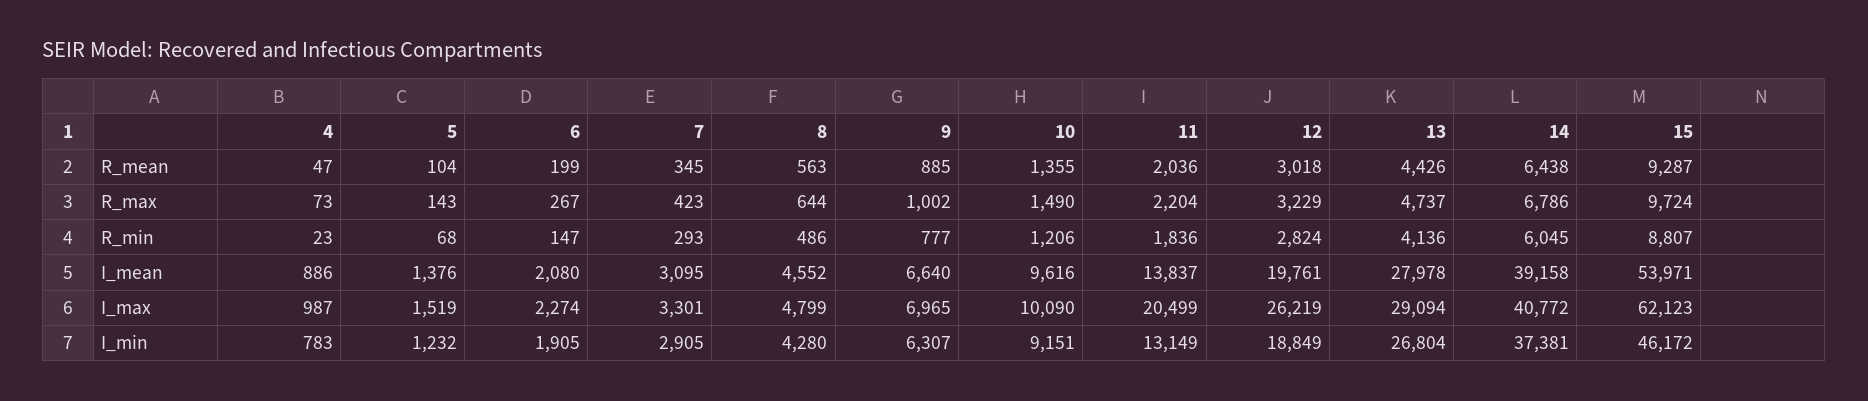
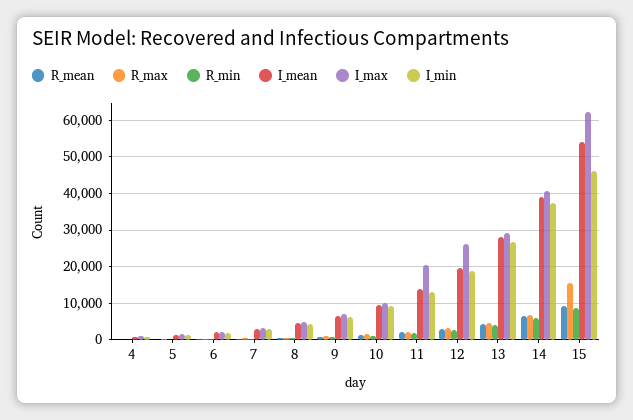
  {
    "R_mean": {
      "4": 47,
      "5": 104,
      "6": 199,
      "7": 345,
      "8": 563,
      "9": 885,
      "10": 1355,
      "11": 2036,
      "12": 3018,
      "13": 4426,
      "14": 6438,
      "15": 9287
    },
    "R_max": {
      "4": 73,
      "5": 143,
      "6": 267,
      "7": 423,
      "8": 644,
      "9": 1002,
      "10": 1490,
      "11": 2204,
      "12": 3229,
      "13": 4737,
      "14": 6786,
-     "15": 9724
+     "15": 16000
    },
    "R_min": {
      "4": 23,
      "5": 68,
      "6": 147,
      "7": 293,
      "8": 486,
      "9": 777,
      "10": 1206,
      "11": 1836,
      "12": 2824,
      "13": 4136,
      "14": 6045,
      "15": 8807
    },
    "I_mean": {
      "4": 886,
      "5": 1376,
      "6": 2080,
      "7": 3095,
      "8": 4552,
      "9": 6640,
      "10": 9616,
      "11": 13837,
      "12": 19761,
      "13": 27978,
      "14": 39158,
      "15": 53971
    },
    "I_max": {
      "4": 987,
      "5": 1519,
      "6": 2274,
      "7": 3301,
      "8": 4799,
      "9": 6965,
      "10": 10090,
      "11": 20499,
      "12": 26219,
      "13": 29094,
      "14": 40772,
      "15": 62123
    },
    "I_min": {
      "4": 783,
      "5": 1232,
      "6": 1905,
      "7": 2905,
      "8": 4280,
      "9": 6307,
      "10": 9151,
      "11": 13149,
      "12": 18849,
      "13": 26804,
      "14": 37381,
      "15": 46172
    }
  }

